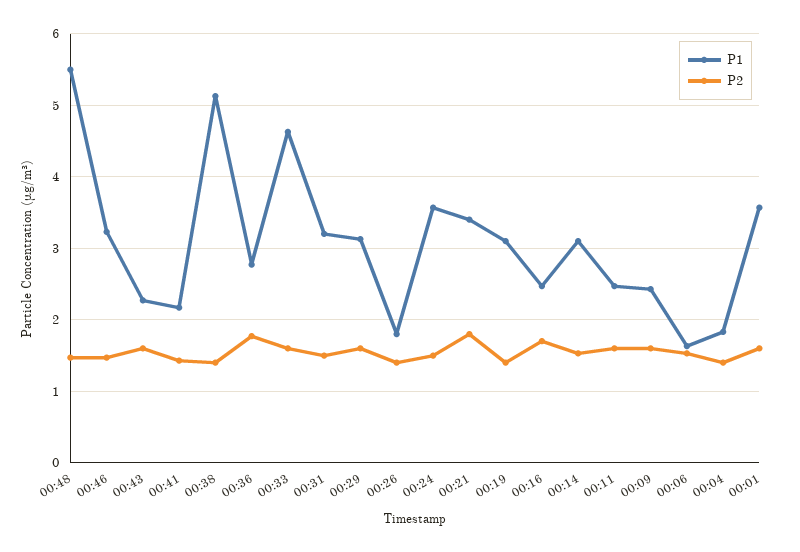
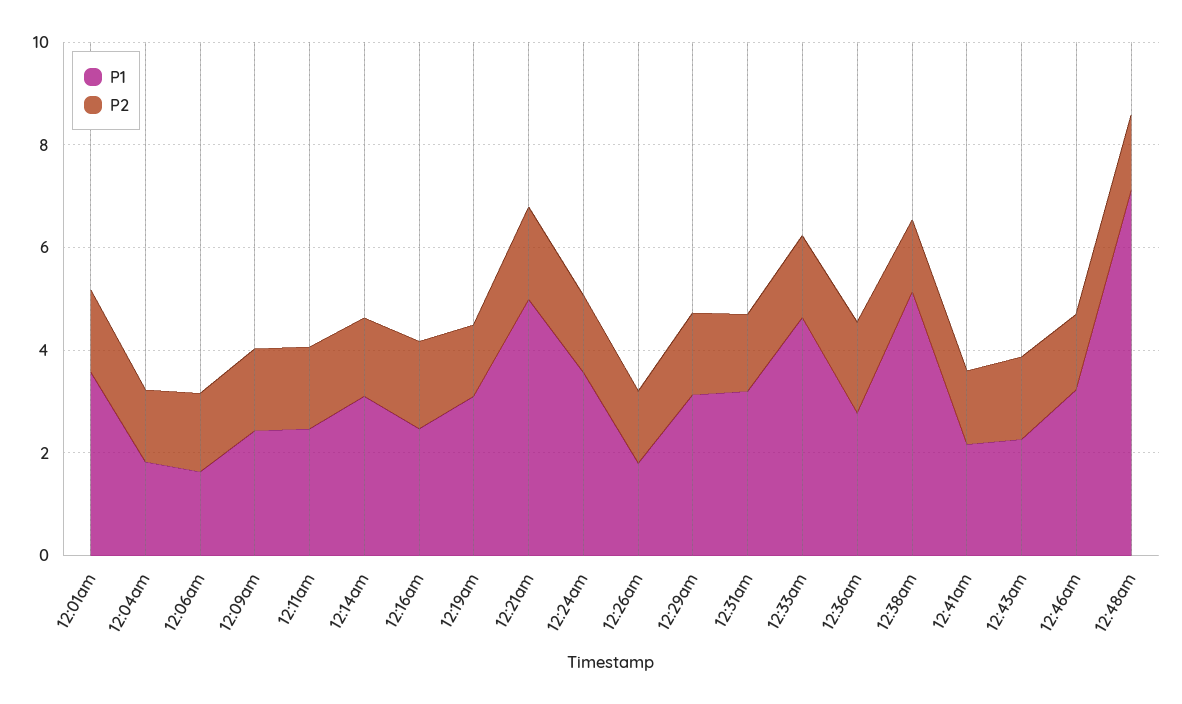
  {
    "P1": {
-     "00:48": 5.5,
+     "00:48": 7,
      "00:46": 3.2,
      "00:43": 2.3,
      "00:41": 2.2,
      "00:38": 5.1,
      "00:36": 2.8,
      "00:33": 4.6,
      "00:31": 3.2,
      "00:29": 3.1,
      "00:26": 1.8,
      "00:24": 3.6,
-     "00:21": 3.4,
+     "00:21": 5,
      "00:19": 3.1,
      "00:16": 2.5,
      "00:14": 3.1,
      "00:11": 2.5,
      "00:09": 2.4,
      "00:06": 1.6,
      "00:04": 1.8,
      "00:01": 3.6
    },
    "P2": {
      "00:48": 1.5,
      "00:46": 1.5,
      "00:43": 1.6,
      "00:41": 1.4,
      "00:38": 1.4,
      "00:36": 1.8,
      "00:33": 1.6,
      "00:31": 1.5,
      "00:29": 1.6,
      "00:26": 1.4,
      "00:24": 1.5,
      "00:21": 1.8,
      "00:19": 1.4,
      "00:16": 1.7,
      "00:14": 1.5,
      "00:11": 1.6,
      "00:09": 1.6,
      "00:06": 1.5,
      "00:04": 1.4,
      "00:01": 1.6
    }
  }

